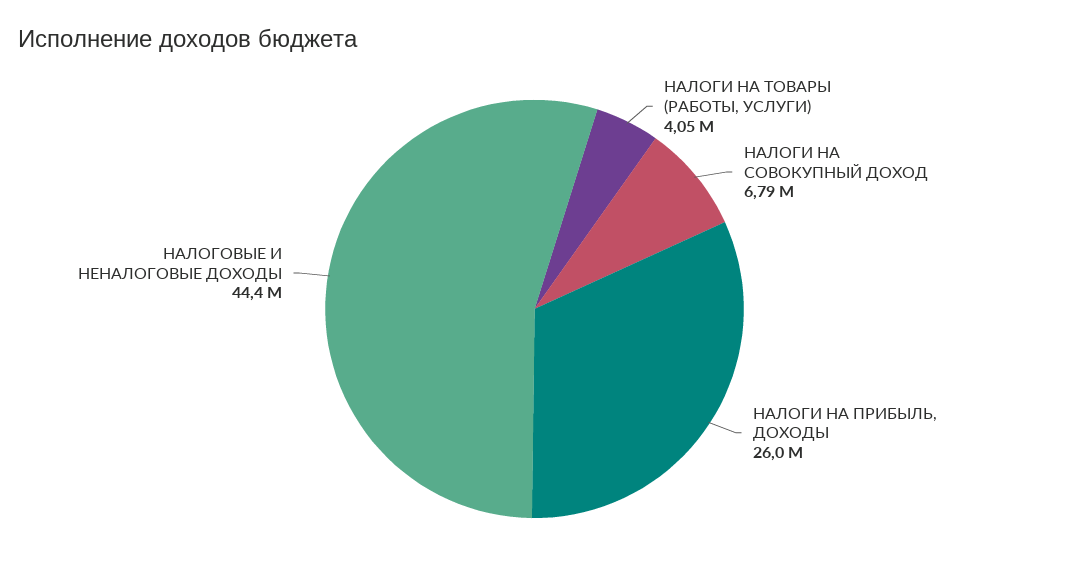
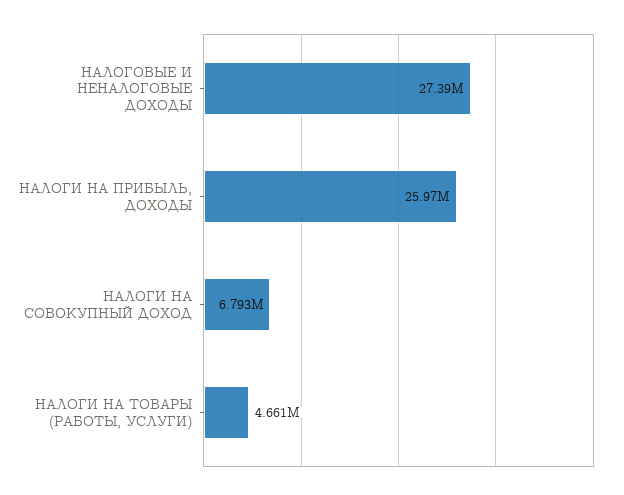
  {
-   "НАЛОГИ НА ТОВАРЫ (РАБОТЫ, УСЛУГИ)": 4050000,
+   "НАЛОГИ НА ТОВАРЫ (РАБОТЫ, УСЛУГИ)": 4661000,
    "НАЛОГИ НА СОВОКУПНЫЙ ДОХОД": 6793000,
    "НАЛОГИ НА ПРИБЫЛЬ, ДОХОДЫ": 25970000,
-   "НАЛОГОВЫЕ И НЕНАЛОГОВЫЕ ДОХОДЫ": 44400000
+   "НАЛОГОВЫЕ И НЕНАЛОГОВЫЕ ДОХОДЫ": 27390000
  }

